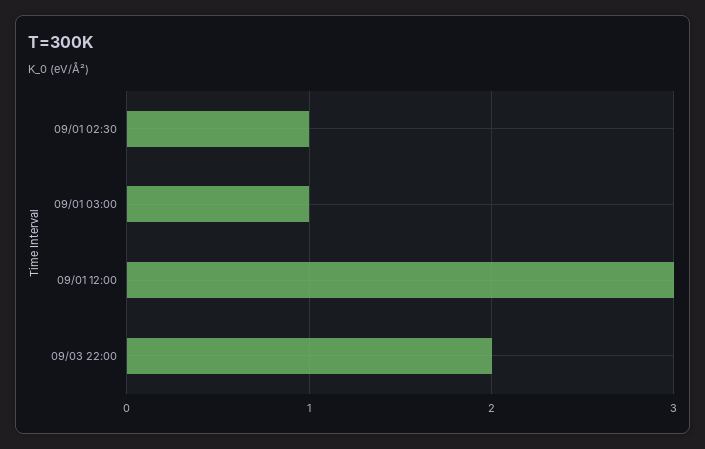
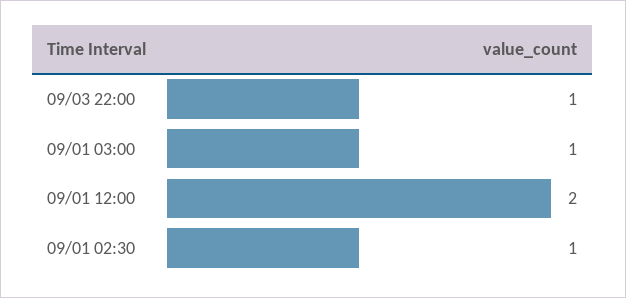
  {
    "09/01 02:30": 1,
    "09/01 03:00": 1,
-   "09/01 12:00": 3,
+   "09/01 12:00": 2,
-   "09/03 22:00": 2
+   "09/03 22:00": 1
  }

